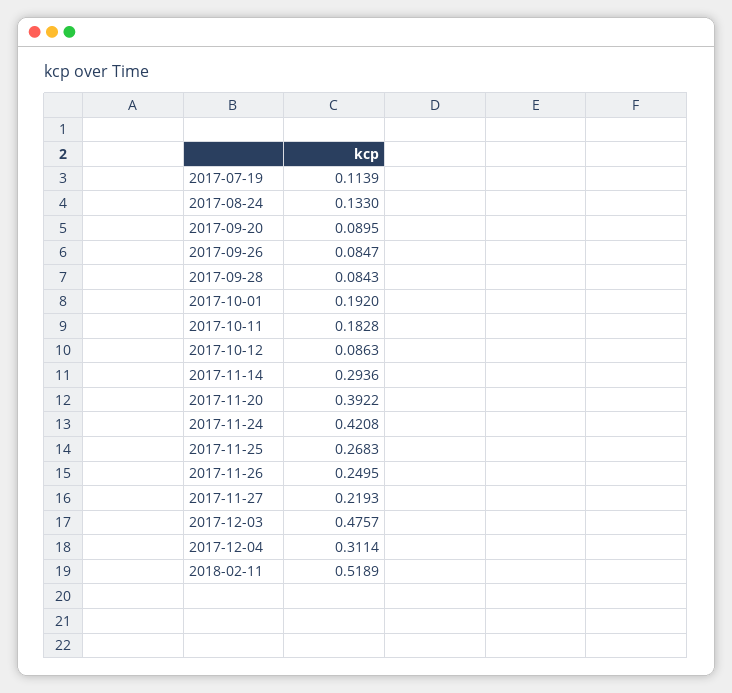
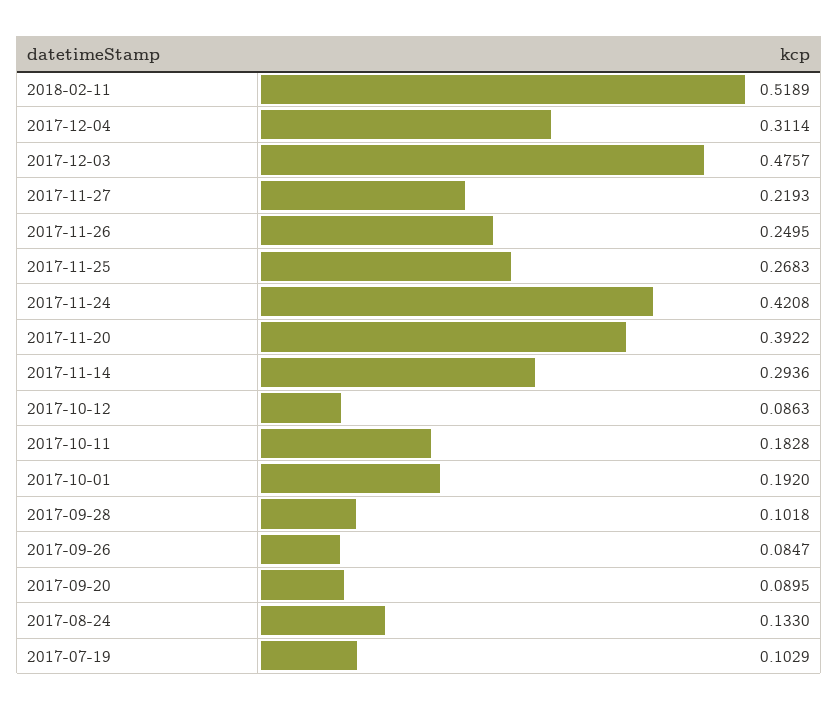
  {
-   "2017-07-19": 0.1139,
+   "2017-07-19": 0.1029,
    "2017-08-24": 0.133,
    "2017-09-20": 0.0895,
    "2017-09-26": 0.0847,
-   "2017-09-28": 0.0843,
+   "2017-09-28": 0.1018,
    "2017-10-01": 0.192,
    "2017-10-11": 0.1828,
    "2017-10-12": 0.0863,
    "2017-11-14": 0.2936,
    "2017-11-20": 0.3922,
    "2017-11-24": 0.4208,
    "2017-11-25": 0.2683,
    "2017-11-26": 0.2495,
    "2017-11-27": 0.2193,
    "2017-12-03": 0.4757,
    "2017-12-04": 0.3114,
    "2018-02-11": 0.5189
  }

